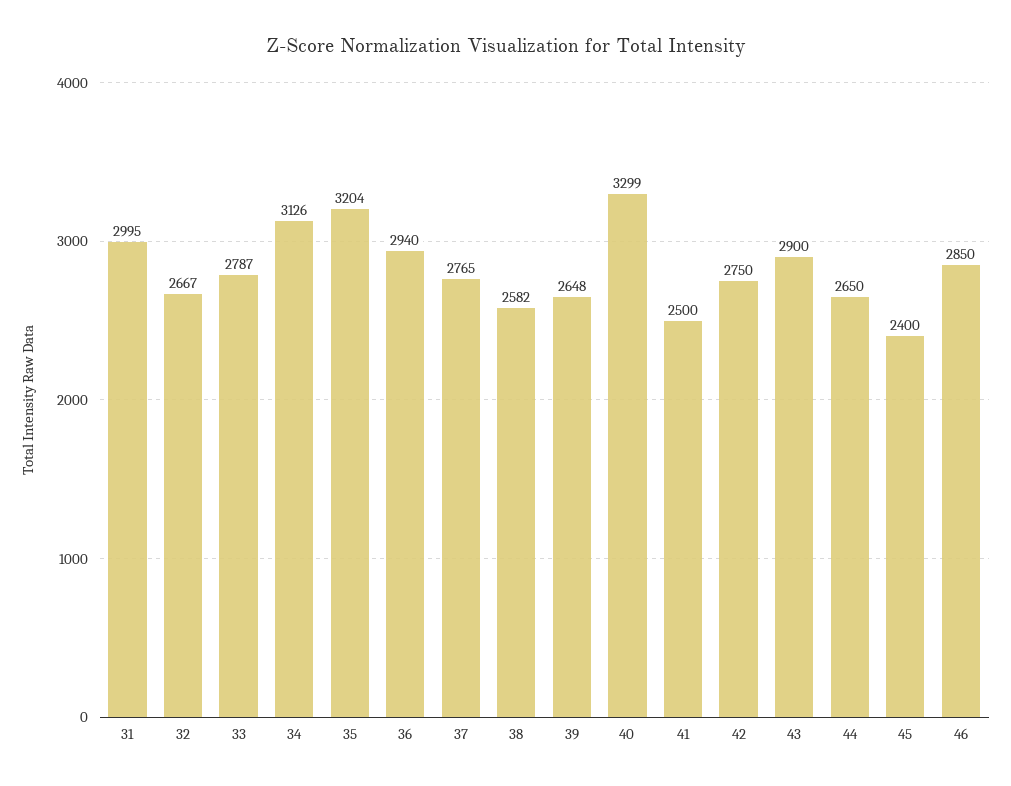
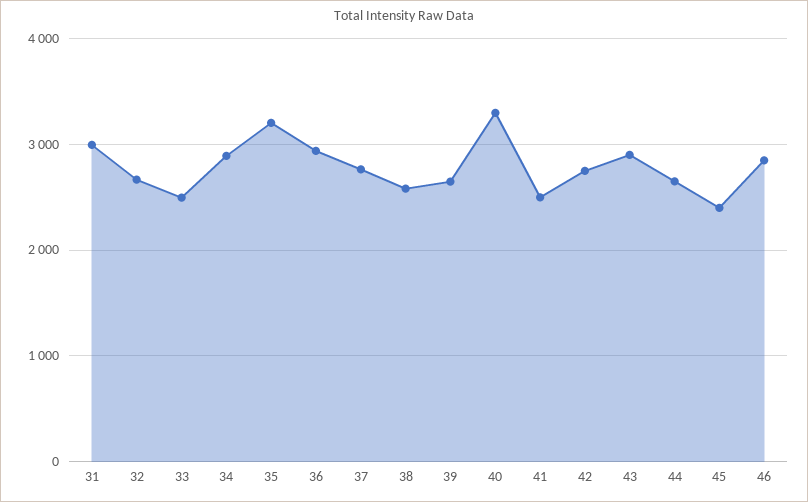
  {
    "31": 2995,
    "32": 2667,
-   "33": 2787,
+   "33": 2500,
-   "34": 3126,
+   "34": 2900,
    "35": 3204,
    "36": 2940,
    "37": 2765,
    "38": 2582,
    "39": 2648,
    "40": 3299,
    "41": 2500,
    "42": 2750,
    "43": 2900,
    "44": 2650,
    "45": 2400,
    "46": 2850
  }

